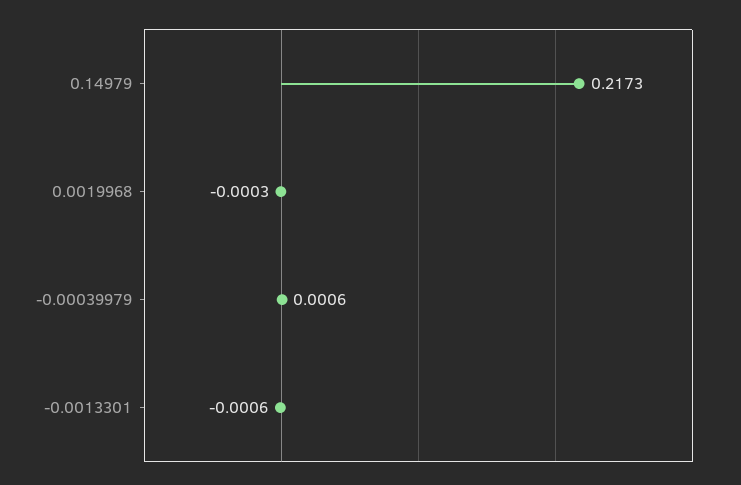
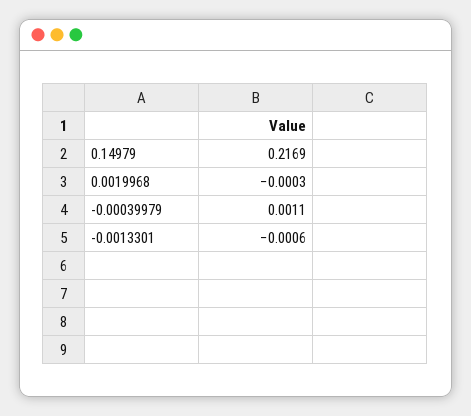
  {
-   "0.14979": 0.2173,
+   "0.14979": 0.2169,
    "0.0019968": -0.0003,
-   "-0.00039979": 0.0006,
+   "-0.00039979": 0.0011,
    "-0.0013301": -0.0006
  }

